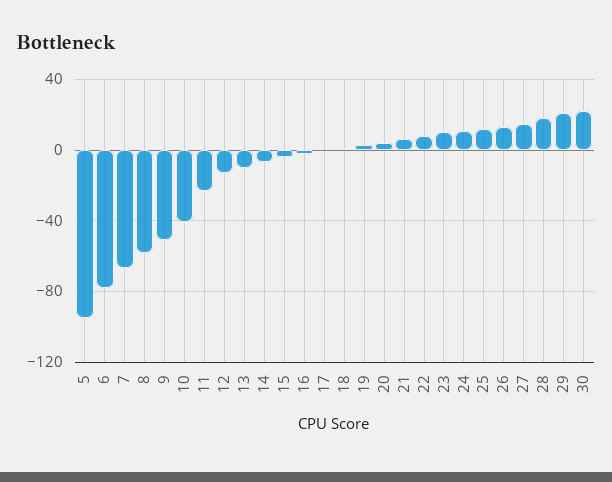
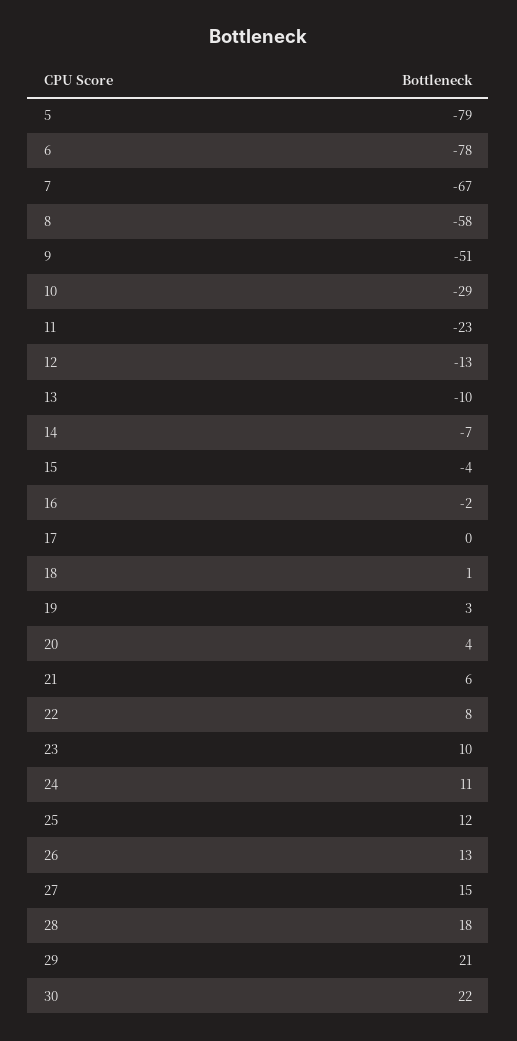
  {
-   "5": -95,
+   "5": -79,
    "6": -78,
    "7": -67,
    "8": -58,
    "9": -51,
-   "10": -40,
+   "10": -29,
    "11": -23,
    "12": -13,
    "13": -10,
    "14": -7,
    "15": -4,
    "16": -2,
    "17": 0,
    "18": 1,
    "19": 3,
    "20": 4,
    "21": 6,
    "22": 8,
    "23": 10,
    "24": 11,
    "25": 12,
    "26": 13,
    "27": 15,
    "28": 18,
    "29": 21,
    "30": 22
  }

